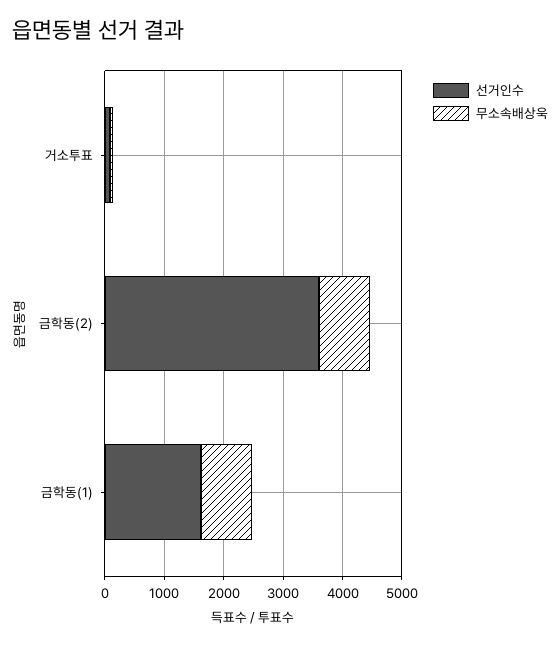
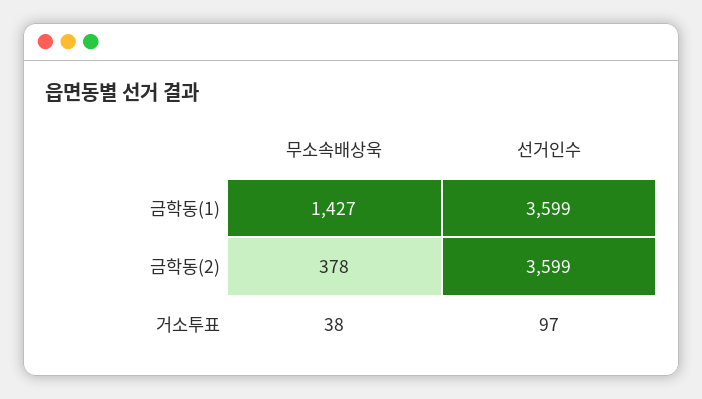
  {
    "선거인수": {
      "거소투표": 97,
      "금학동(2)": 3599,
-     "금학동(1)": 1600
+     "금학동(1)": 3599
    },
    "무소속배상욱": {
      "거소투표": 38,
-     "금학동(2)": 800,
+     "금학동(2)": 378,
-     "금학동(1)": 800
+     "금학동(1)": 1427
    }
  }

